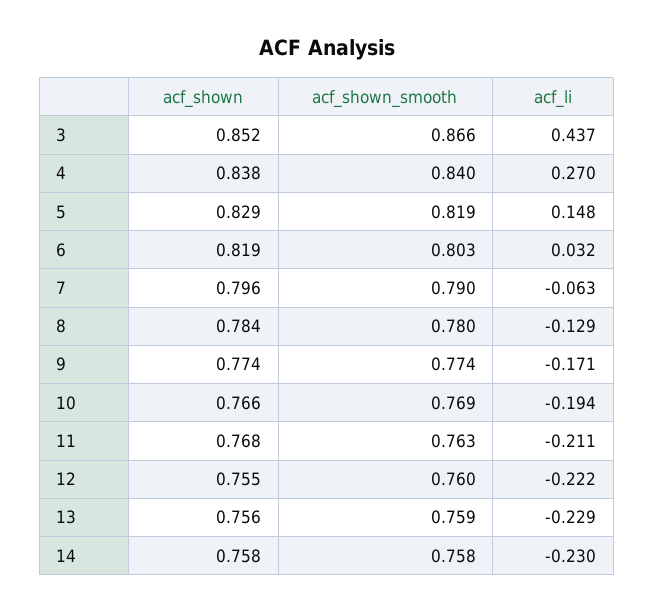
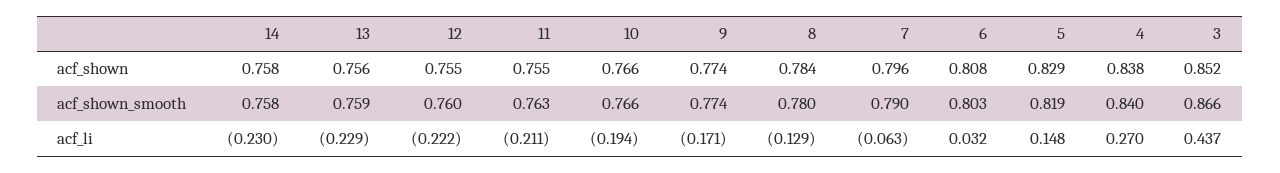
  {
    "acf_shown": {
      "3": 0.852,
      "4": 0.838,
      "5": 0.829,
-     "6": 0.819,
+     "6": 0.808,
      "7": 0.796,
      "8": 0.784,
      "9": 0.774,
      "10": 0.766,
-     "11": 0.768,
+     "11": 0.755,
      "12": 0.755,
      "13": 0.756,
      "14": 0.758
    },
    "acf_shown_smooth": {
      "3": 0.866,
      "4": 0.84,
      "5": 0.819,
      "6": 0.803,
      "7": 0.79,
      "8": 0.78,
      "9": 0.774,
-     "10": 0.769,
+     "10": 0.766,
      "11": 0.763,
      "12": 0.76,
      "13": 0.759,
      "14": 0.758
    },
    "acf_li": {
      "3": 0.437,
      "4": 0.27,
      "5": 0.148,
      "6": 0.032,
      "7": -0.063,
      "8": -0.129,
      "9": -0.171,
      "10": -0.194,
      "11": -0.211,
      "12": -0.222,
      "13": -0.229,
      "14": -0.23
    }
  }

